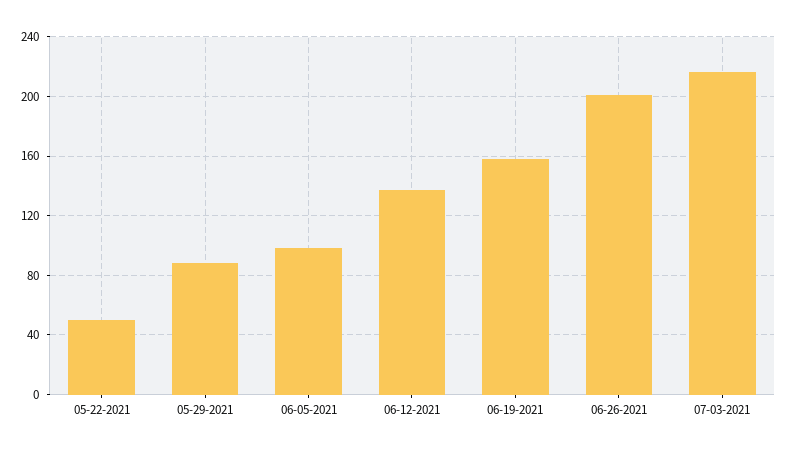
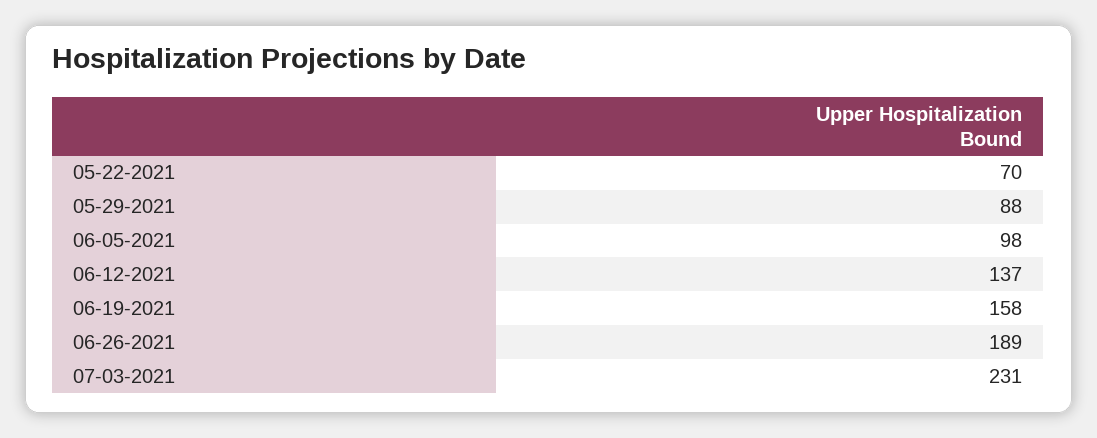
  {
-   "05-22-2021": 50,
+   "05-22-2021": 70,
    "05-29-2021": 88,
    "06-05-2021": 98,
    "06-12-2021": 137,
    "06-19-2021": 158,
-   "06-26-2021": 200,
+   "06-26-2021": 189,
-   "07-03-2021": 215
+   "07-03-2021": 231
  }

